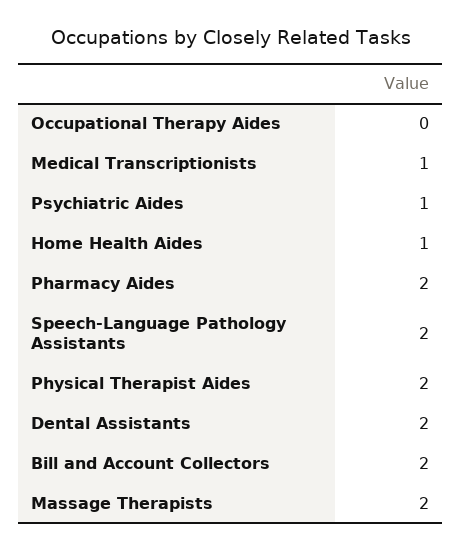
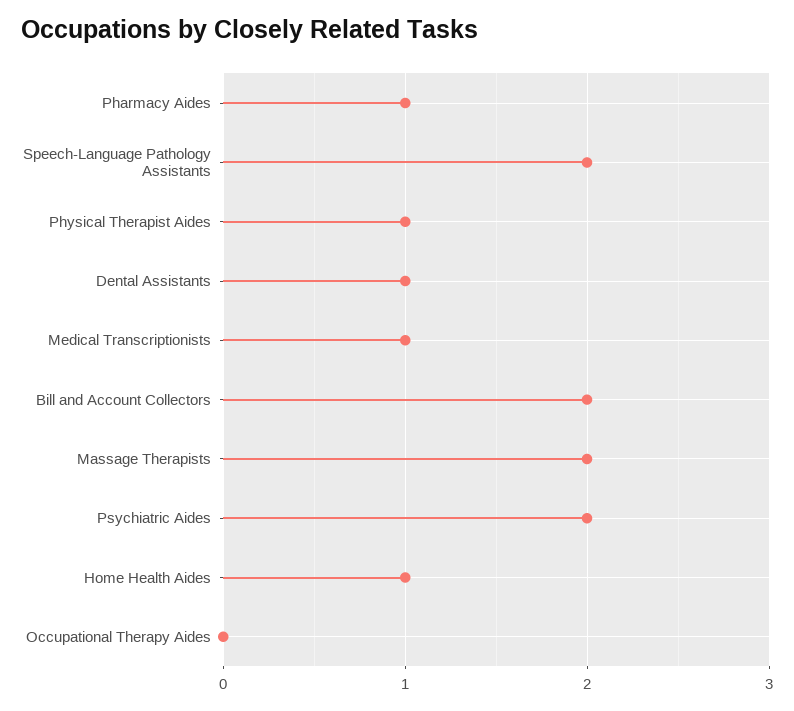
  {
    "Occupational Therapy Aides": 0,
    "Medical Transcriptionists": 1,
-   "Psychiatric Aides": 1,
+   "Psychiatric Aides": 2,
    "Home Health Aides": 1,
-   "Pharmacy Aides": 2,
+   "Pharmacy Aides": 1,
    "Speech-Language Pathology Assistants": 2,
-   "Physical Therapist Aides": 2,
+   "Physical Therapist Aides": 1,
-   "Dental Assistants": 2,
+   "Dental Assistants": 1,
    "Bill and Account Collectors": 2,
    "Massage Therapists": 2
  }

